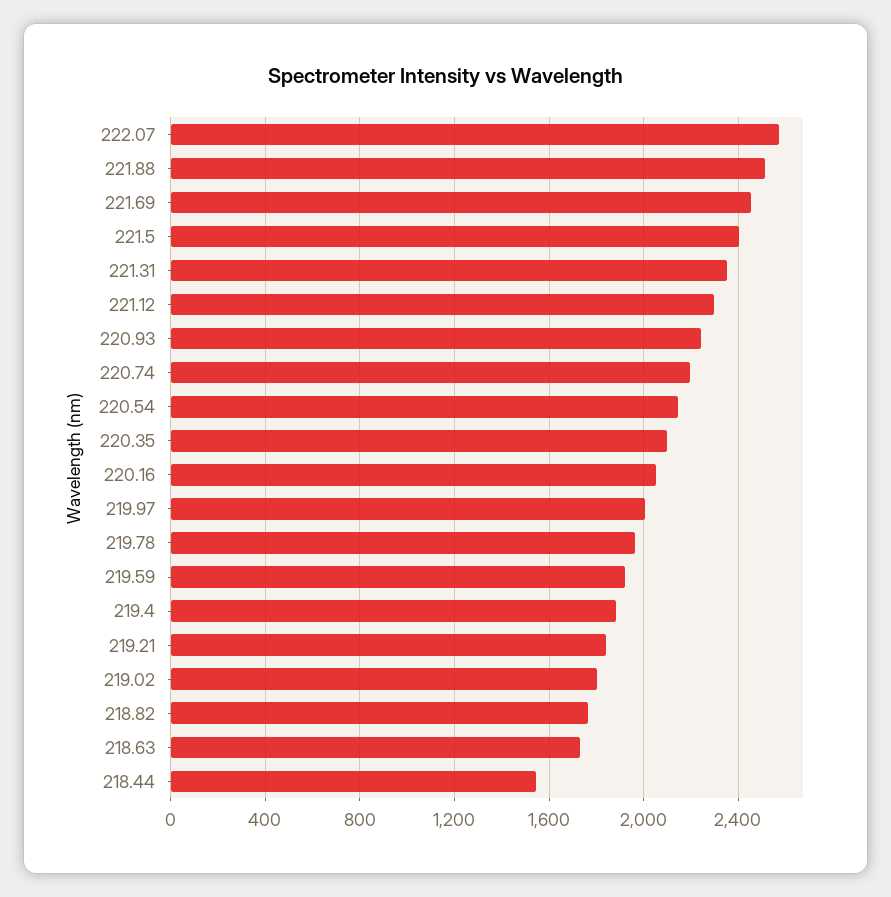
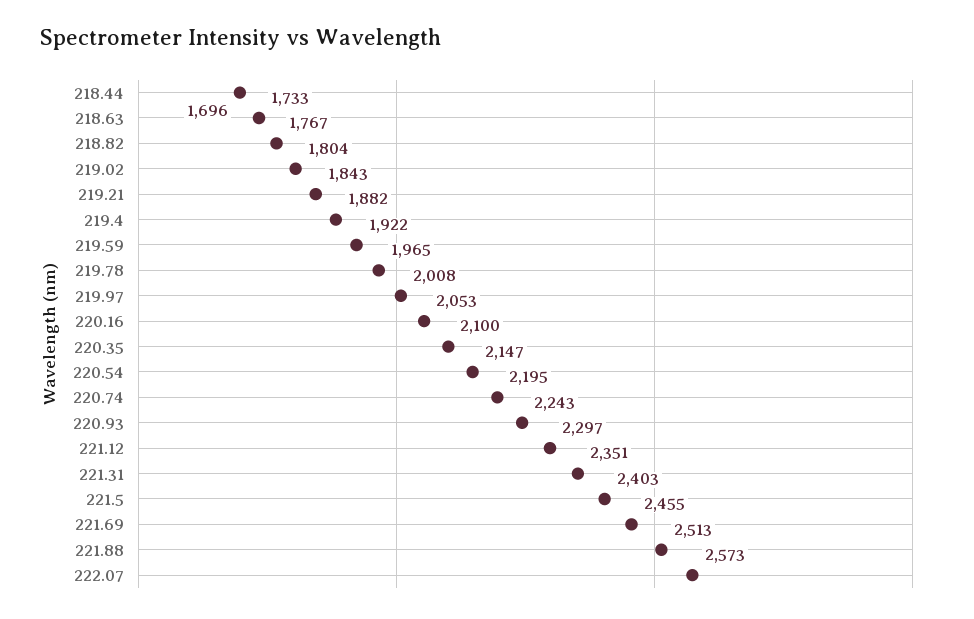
  {
    "222.07": 2573,
    "221.88": 2513,
    "221.69": 2455,
    "221.5": 2403,
    "221.31": 2351,
    "221.12": 2297,
    "220.93": 2243,
    "220.74": 2195,
    "220.54": 2147,
    "220.35": 2100,
    "220.16": 2053,
    "219.97": 2008,
    "219.78": 1965,
    "219.59": 1922,
    "219.4": 1882,
    "219.21": 1843,
    "219.02": 1804,
    "218.82": 1767,
    "218.63": 1733,
-   "218.44": 1550
+   "218.44": 1696
  }

